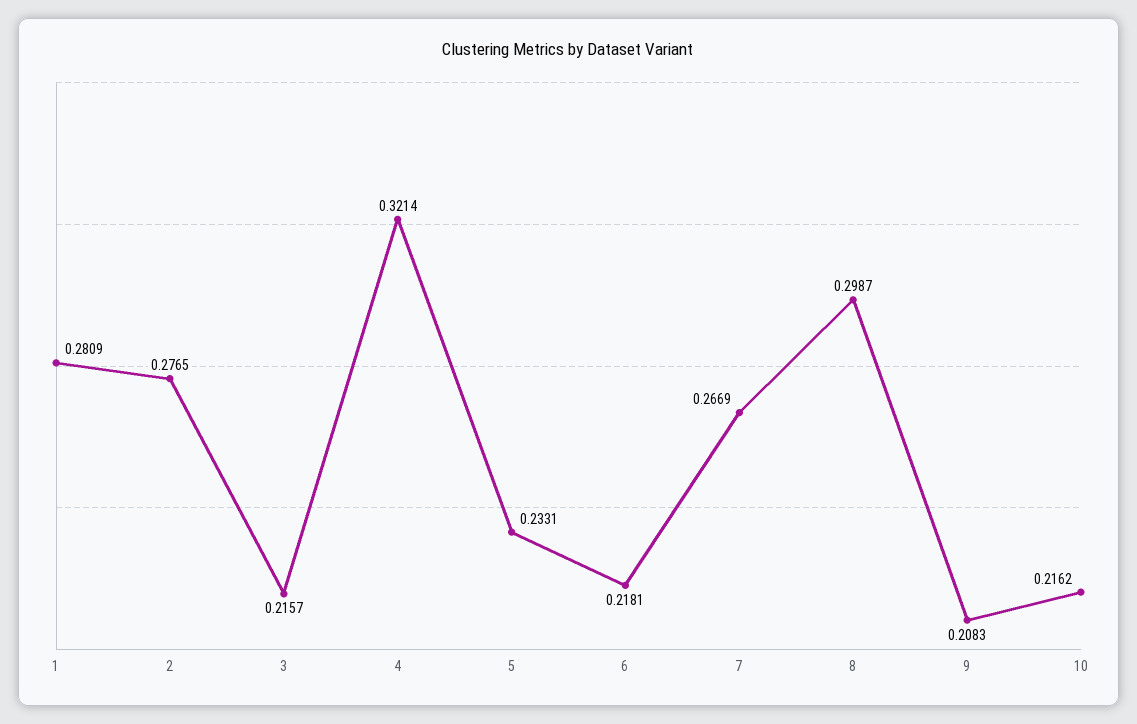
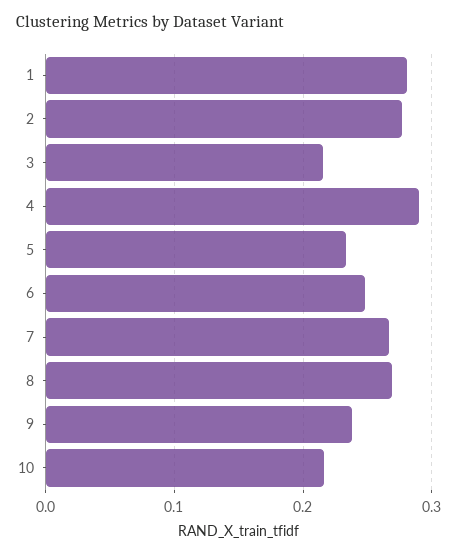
  {
    "1": 0.2809,
    "2": 0.2765,
    "3": 0.2157,
-   "4": 0.3214,
+   "4": 0.29,
    "5": 0.2331,
-   "6": 0.2181,
+   "6": 0.25,
    "7": 0.2669,
-   "8": 0.2987,
+   "8": 0.27,
-   "9": 0.2083,
+   "9": 0.24,
    "10": 0.2162
  }

